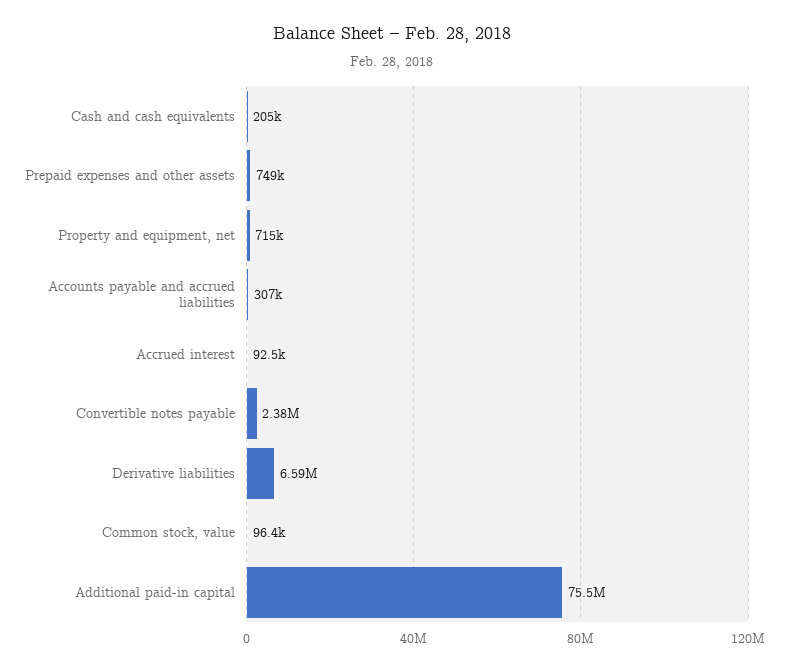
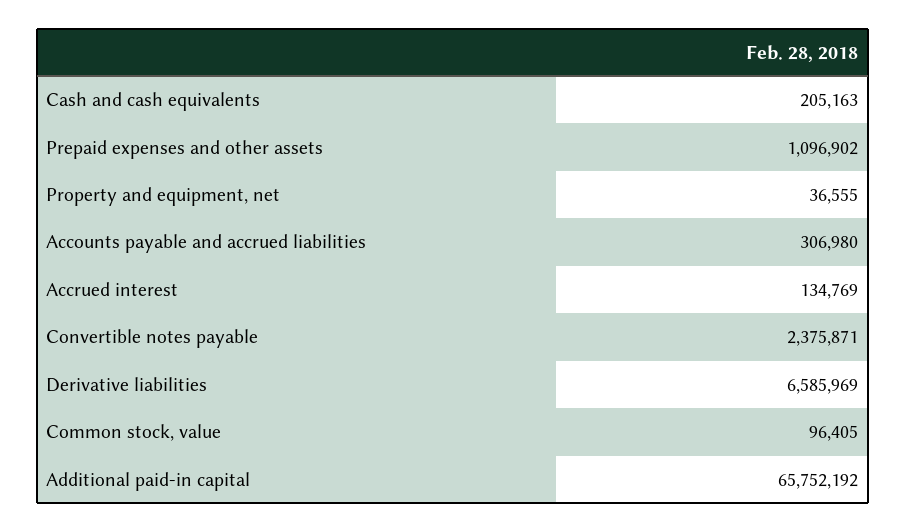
  {
    "Cash and cash equivalents": 205163,
-   "Prepaid expenses and other assets": 749000,
+   "Prepaid expenses and other assets": 1096902,
-   "Property and equipment, net": 715000,
+   "Property and equipment, net": 36555,
    "Accounts payable and accrued liabilities": 306980,
-   "Accrued interest": 92500,
+   "Accrued interest": 134769,
    "Convertible notes payable": 2375871,
    "Derivative liabilities": 6585969,
    "Common stock, value": 96405,
-   "Additional paid-in capital": 75500000
+   "Additional paid-in capital": 65752192
  }

